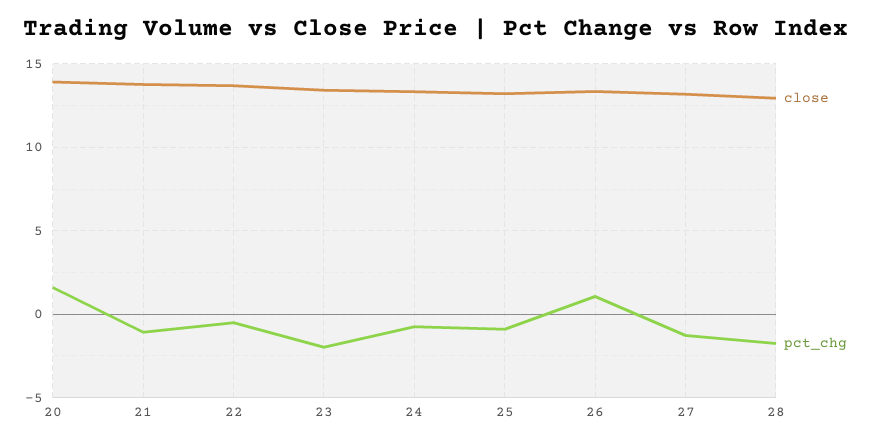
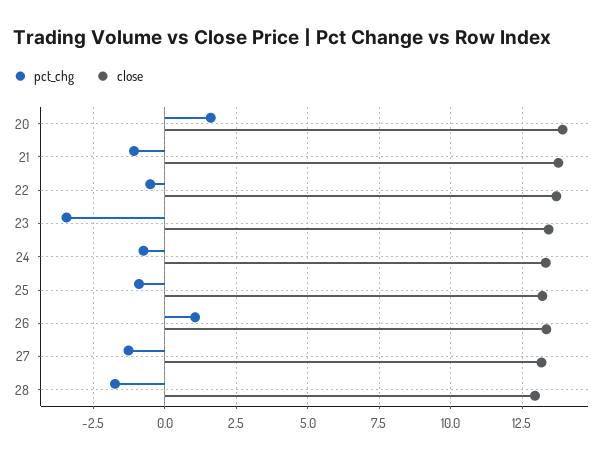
  {
    "close": {
      "20": 14,
      "21": 13.75,
      "22": 13.75,
      "23": 13.5,
      "24": 13.25,
      "25": 13.25,
      "26": 13.25,
      "27": 13.25,
      "28": 13
    },
    "pct_chg": {
      "20": 1.5,
      "21": -1,
      "22": -0.5,
-     "23": -2,
+     "23": -3.5,
      "24": -0.75,
      "25": -1,
      "26": 1,
      "27": -1.25,
      "28": -1.75
    }
  }

